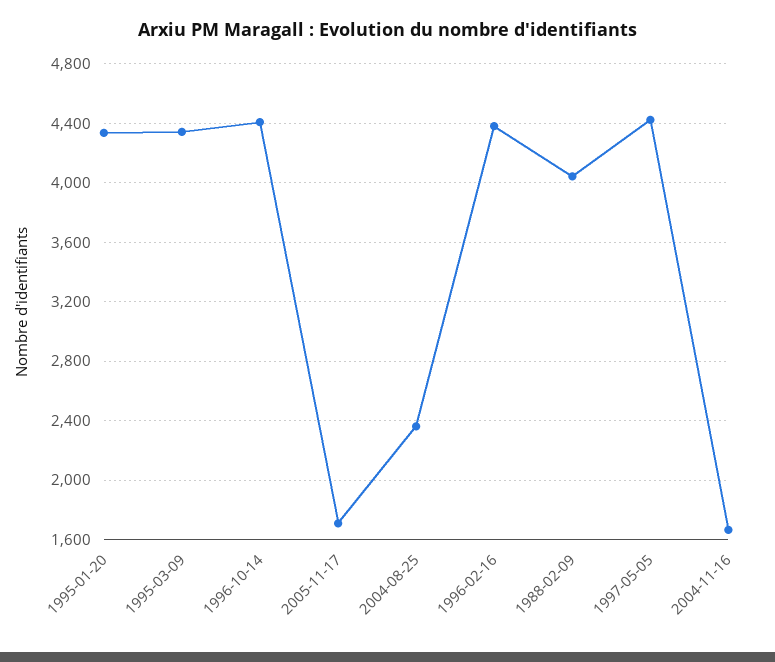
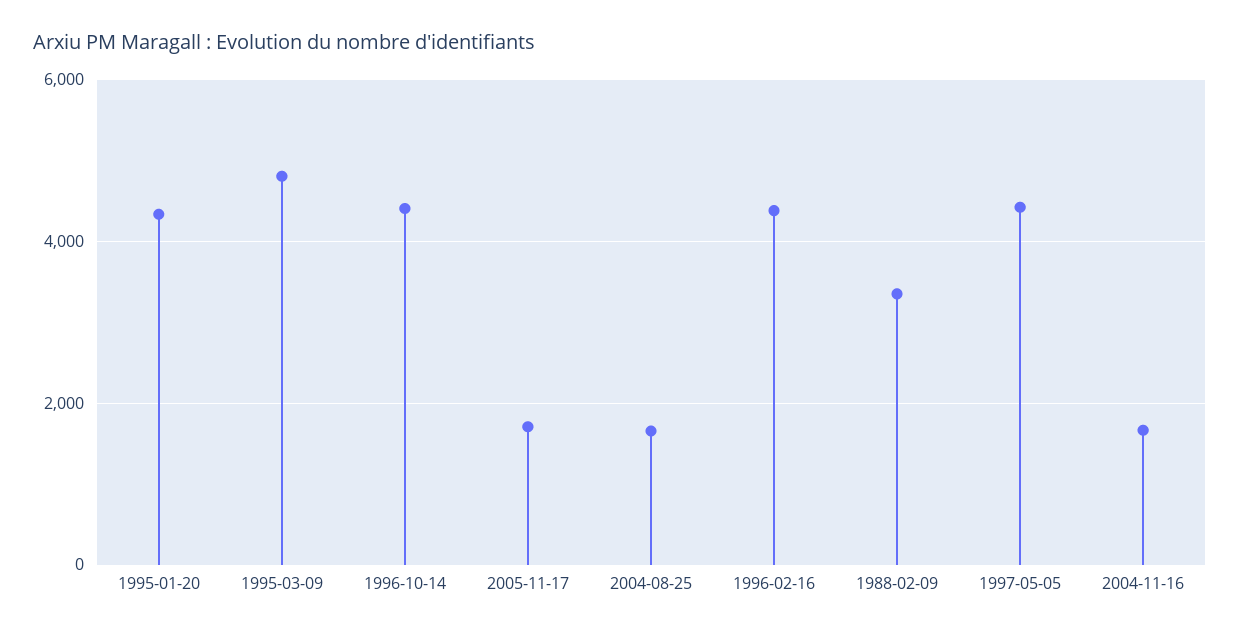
  {
    "1995-01-20": 4350,
-   "1995-03-09": 4350,
+   "1995-03-09": 4800,
    "1996-10-14": 4400,
    "2005-11-17": 1700,
-   "2004-08-25": 2350,
+   "2004-08-25": 1600,
    "1996-02-16": 4400,
-   "1988-02-09": 4050,
+   "1988-02-09": 3400,
    "1997-05-05": 4400,
    "2004-11-16": 1650
  }

